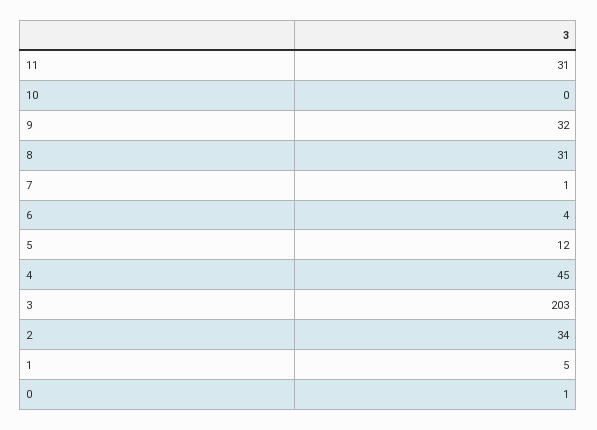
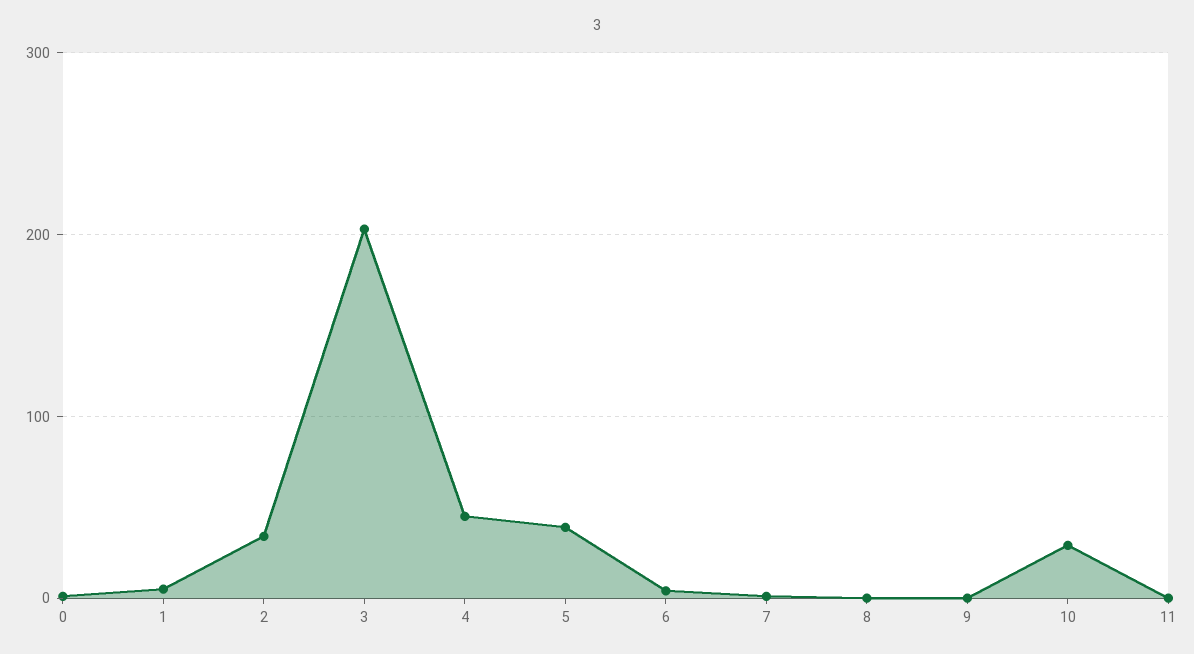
  {
-   "11": 31,
+   "11": 0,
-   "10": 0,
+   "10": 30,
-   "9": 32,
+   "9": 0,
-   "8": 31,
+   "8": 0,
    "7": 1,
    "6": 4,
-   "5": 12,
+   "5": 40,
    "4": 45,
    "3": 203,
    "2": 34,
    "1": 5,
    "0": 1
  }

